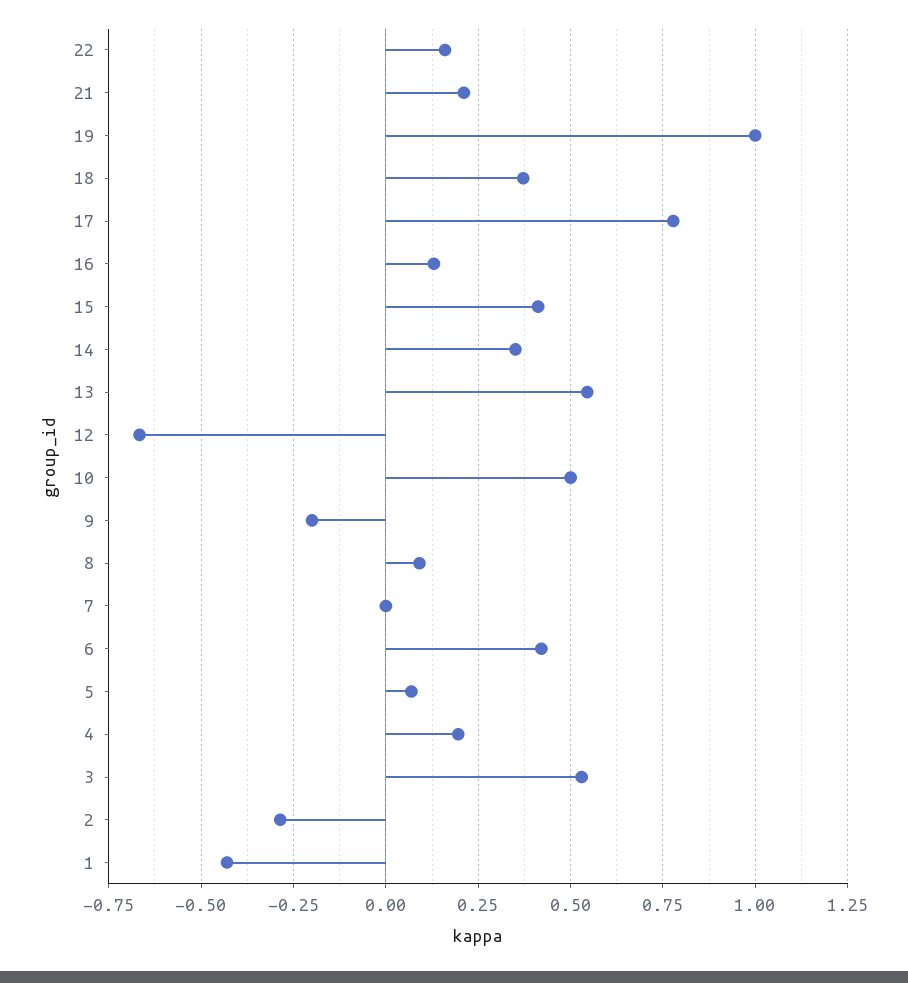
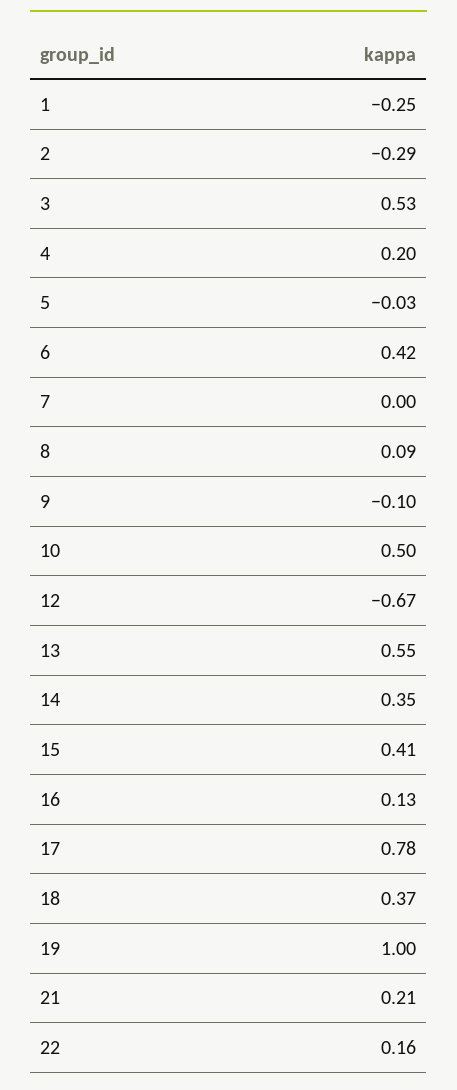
  {
    "22": 0.16,
    "21": 0.21,
    "19": 1,
    "18": 0.37,
    "17": 0.78,
    "16": 0.13,
    "15": 0.41,
    "14": 0.35,
    "13": 0.55,
    "12": -0.67,
    "10": 0.5,
-   "9": -0.2,
+   "9": -0.1,
    "8": 0.09,
    "7": 0,
    "6": 0.42,
-   "5": 0.075,
+   "5": -0.03,
    "4": 0.2,
    "3": 0.53,
    "2": -0.29,
-   "1": -0.425
+   "1": -0.25
  }

